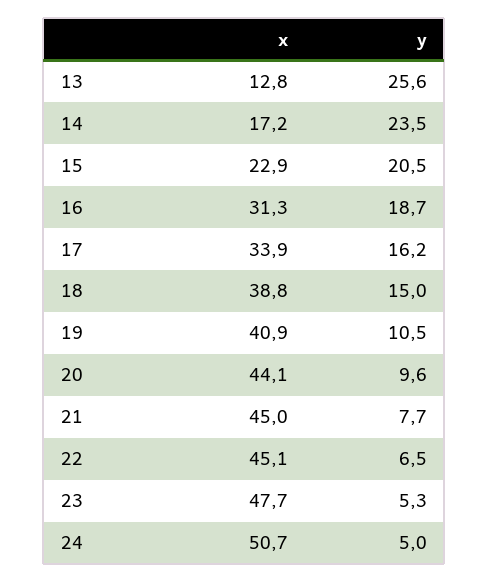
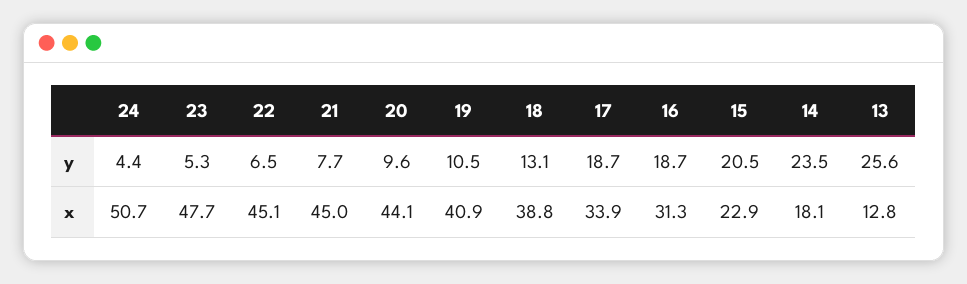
  {
    "x": {
      "13": 12.8,
-     "14": 17.2,
+     "14": 18.1,
      "15": 22.9,
      "16": 31.3,
      "17": 33.9,
      "18": 38.8,
      "19": 40.9,
      "20": 44.1,
      "21": 45,
      "22": 45.1,
      "23": 47.7,
      "24": 50.7
    },
    "y": {
      "13": 25.6,
      "14": 23.5,
      "15": 20.5,
      "16": 18.7,
-     "17": 16.2,
+     "17": 18.7,
-     "18": 15,
+     "18": 13.1,
      "19": 10.5,
      "20": 9.6,
      "21": 7.7,
      "22": 6.5,
      "23": 5.3,
-     "24": 5
+     "24": 4.4
    }
  }

